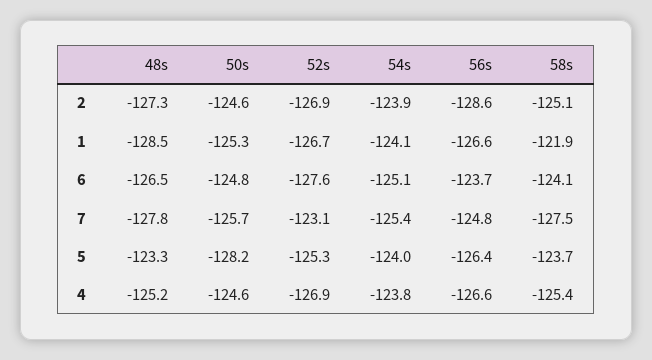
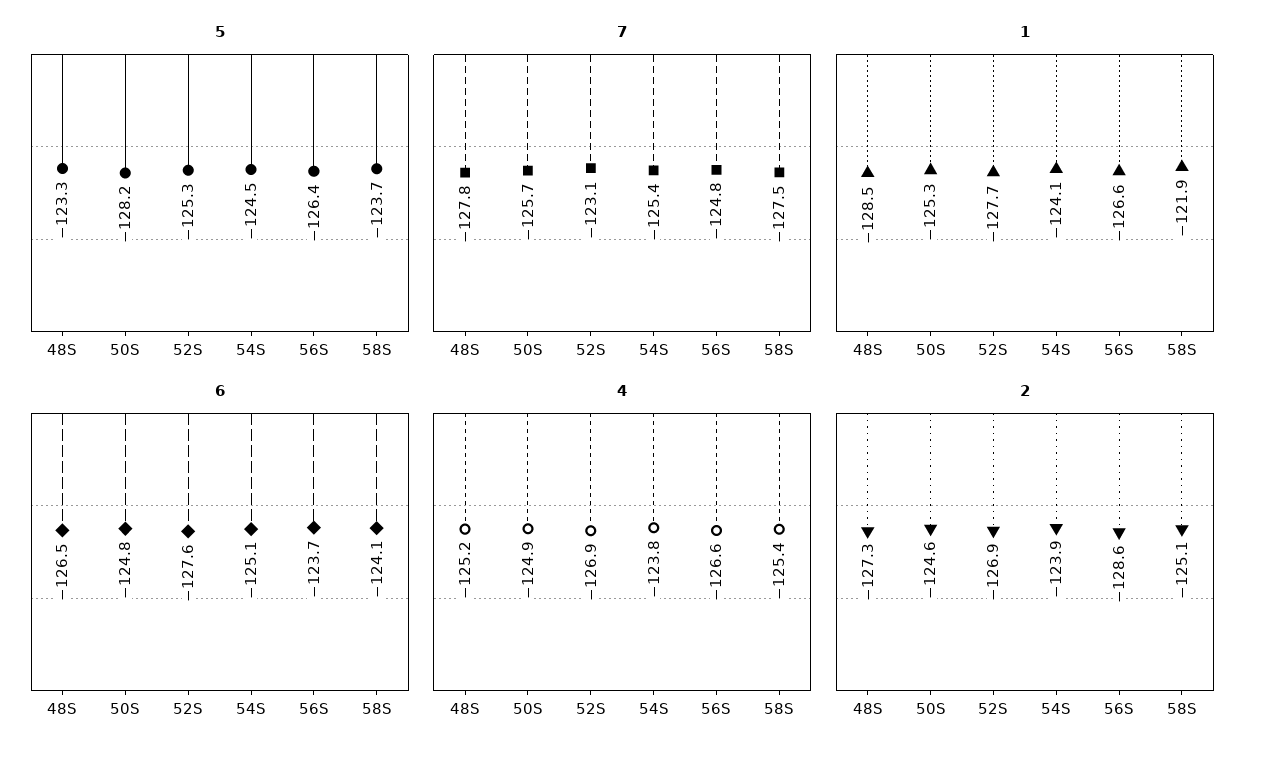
  {
    "2": {
      "48s": -127.3,
      "50s": -124.6,
      "52s": -126.9,
      "54s": -123.9,
      "56s": -128.6,
      "58s": -125.1
    },
    "1": {
      "48s": -128.5,
      "50s": -125.3,
-     "52s": -126.7,
+     "52s": -127.7,
      "54s": -124.1,
      "56s": -126.6,
      "58s": -121.9
    },
    "6": {
      "48s": -126.5,
      "50s": -124.8,
      "52s": -127.6,
      "54s": -125.1,
      "56s": -123.7,
      "58s": -124.1
    },
    "7": {
      "48s": -127.8,
      "50s": -125.7,
      "52s": -123.1,
      "54s": -125.4,
      "56s": -124.8,
      "58s": -127.5
    },
    "5": {
      "48s": -123.3,
      "50s": -128.2,
      "52s": -125.3,
-     "54s": -124,
+     "54s": -124.5,
      "56s": -126.4,
      "58s": -123.7
    },
    "4": {
      "48s": -125.2,
-     "50s": -124.6,
+     "50s": -124.9,
      "52s": -126.9,
      "54s": -123.8,
      "56s": -126.6,
      "58s": -125.4
    }
  }

